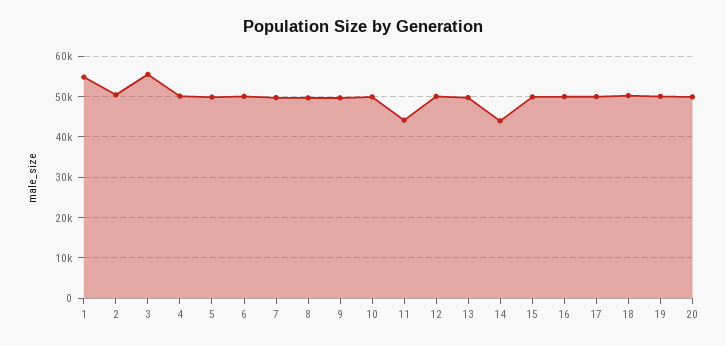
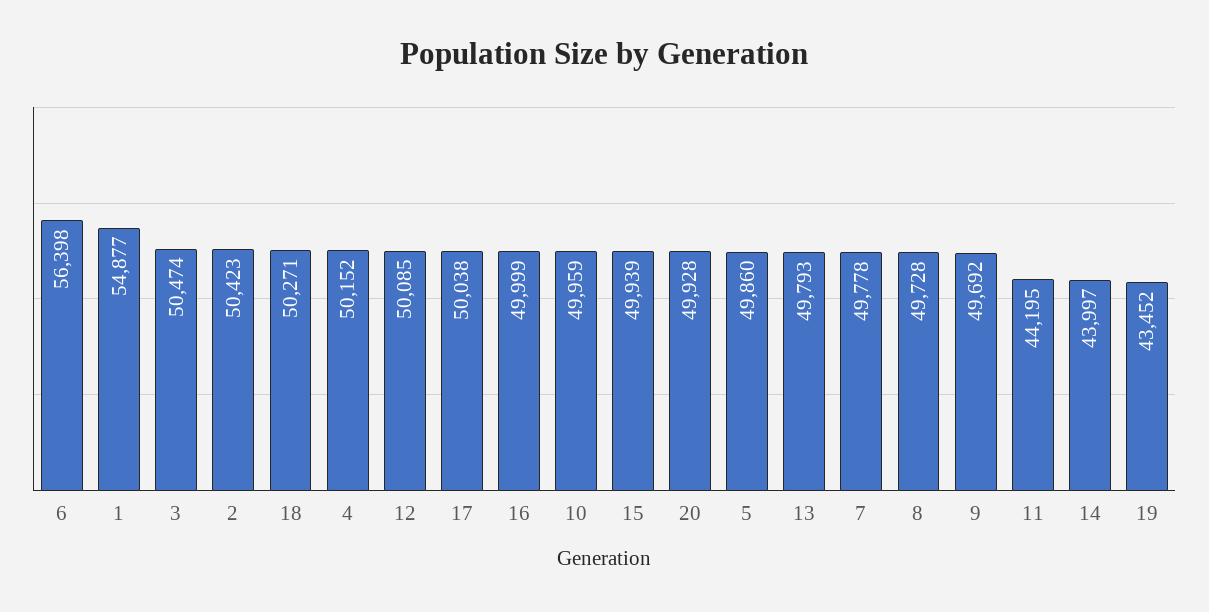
  {
    "1": 54877,
    "2": 50423,
-   "3": 56000,
+   "3": 50474,
    "4": 50152,
    "5": 49860,
-   "6": 50000,
+   "6": 56398,
    "7": 49778,
    "8": 49728,
    "9": 49692,
    "10": 49959,
    "11": 44195,
    "12": 50085,
    "13": 49793,
    "14": 43997,
    "15": 49939,
    "16": 49999,
    "17": 50038,
    "18": 50271,
-   "19": 50000,
+   "19": 43452,
    "20": 49928
  }

